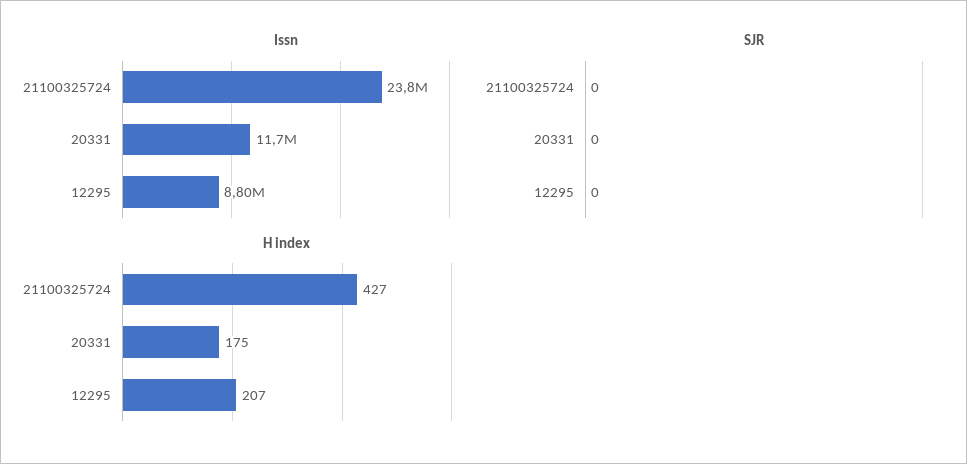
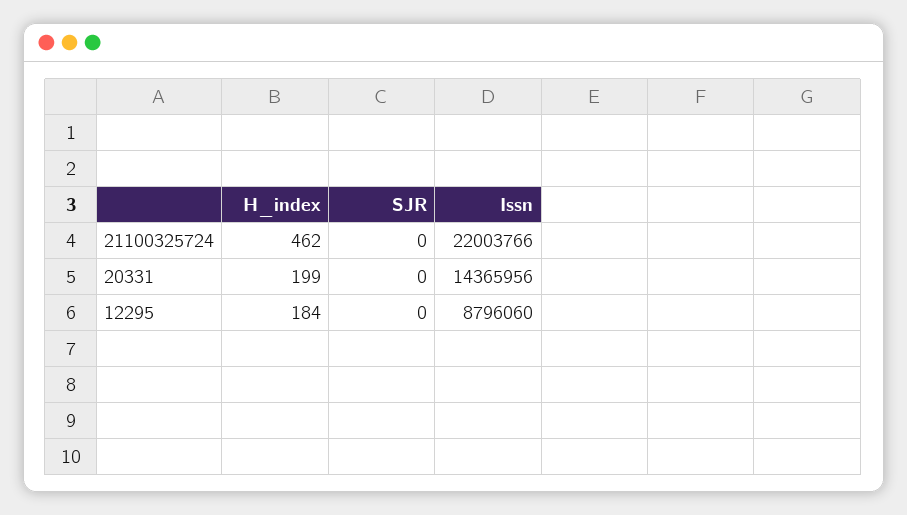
  {
    "Issn": {
-     "21100325724": 23800000,
+     "21100325724": 22003766,
-     "20331": 11700000,
+     "20331": 14365956,
      "12295": 8796060
    },
    "SJR": {
      "21100325724": 0,
      "20331": 0,
      "12295": 0
    },
    "H index": {
-     "21100325724": 427,
+     "21100325724": 462,
-     "20331": 175,
+     "20331": 199,
-     "12295": 207
+     "12295": 184
    }
  }

